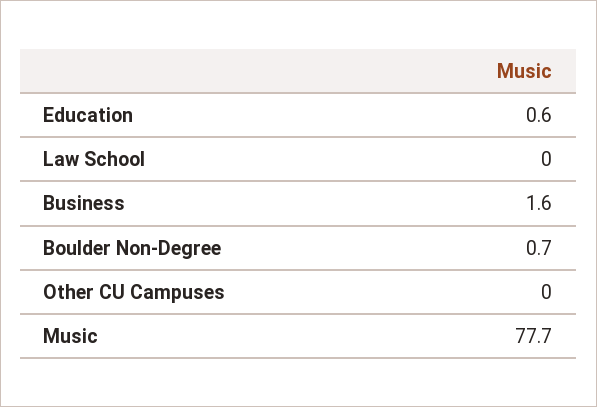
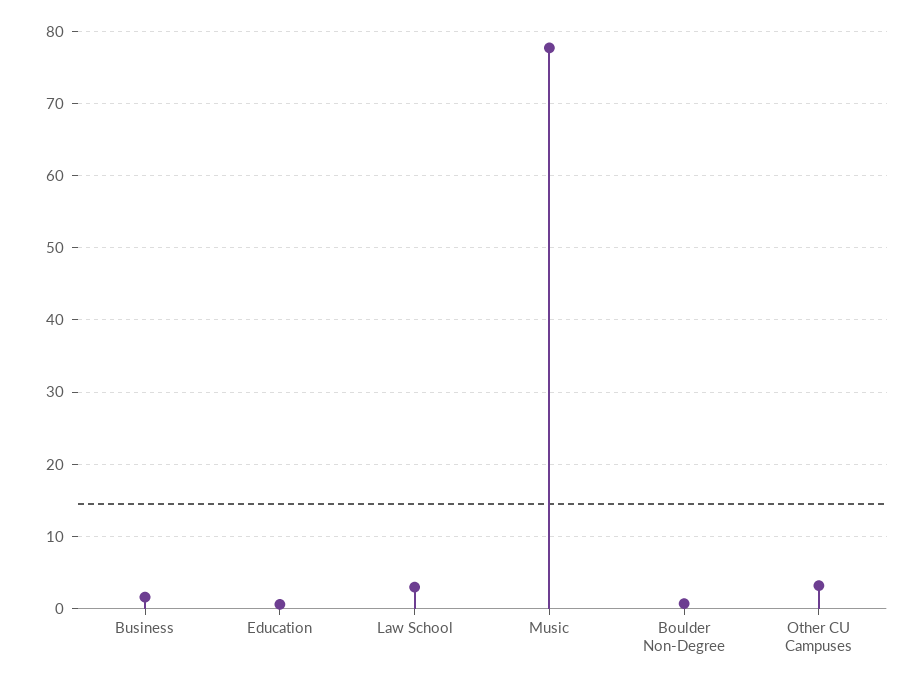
  {
    "Education": 0.6,
-   "Law School": 0,
+   "Law School": 3,
    "Business": 1.6,
    "Boulder Non-Degree": 0.7,
-   "Other CU Campuses": 0,
+   "Other CU Campuses": 3,
    "Music": 77.7
  }

